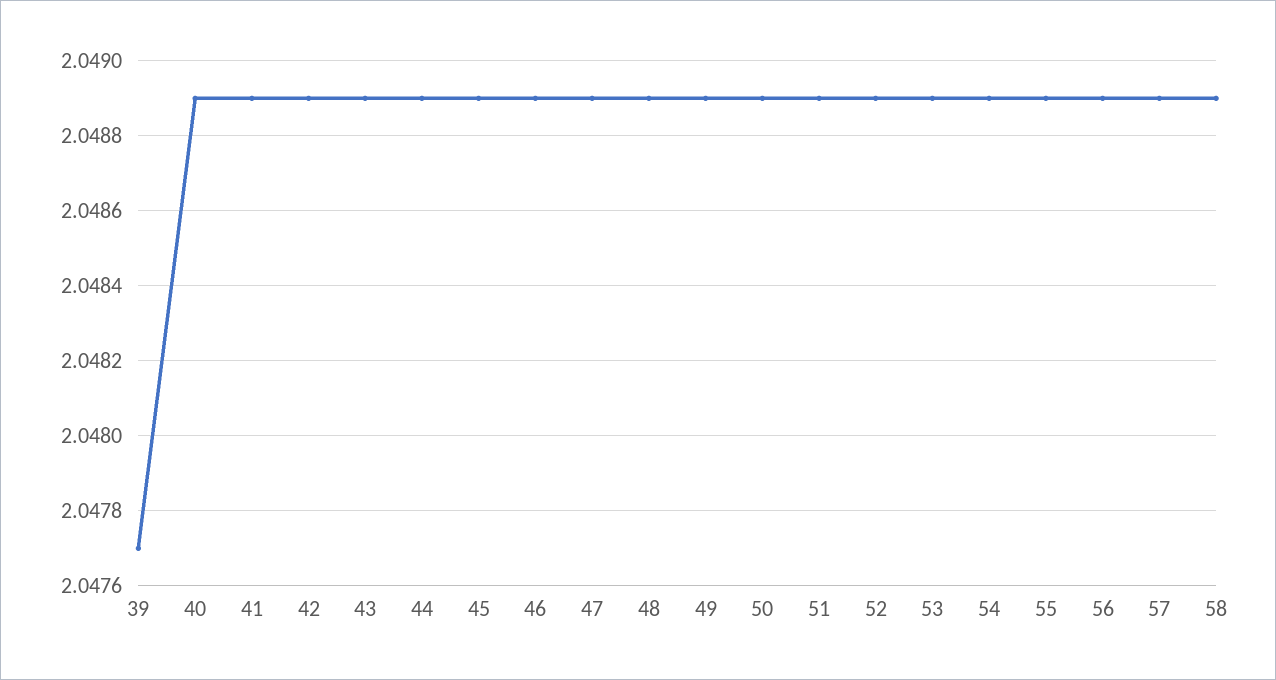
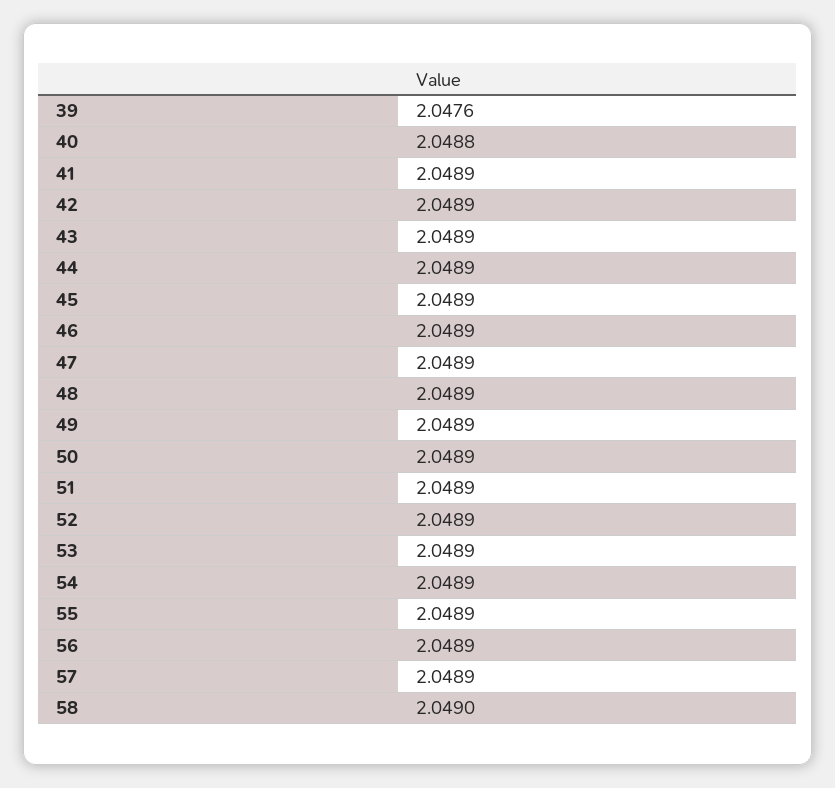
  {
-   "39": 2.0477,
+   "39": 2.0476,
-   "40": 2.0489,
+   "40": 2.0488,
    "41": 2.0489,
    "42": 2.0489,
    "43": 2.0489,
    "44": 2.0489,
    "45": 2.0489,
    "46": 2.0489,
    "47": 2.0489,
    "48": 2.0489,
    "49": 2.0489,
    "50": 2.0489,
    "51": 2.0489,
    "52": 2.0489,
    "53": 2.0489,
    "54": 2.0489,
    "55": 2.0489,
    "56": 2.0489,
    "57": 2.0489,
-   "58": 2.0489
+   "58": 2.049
  }

